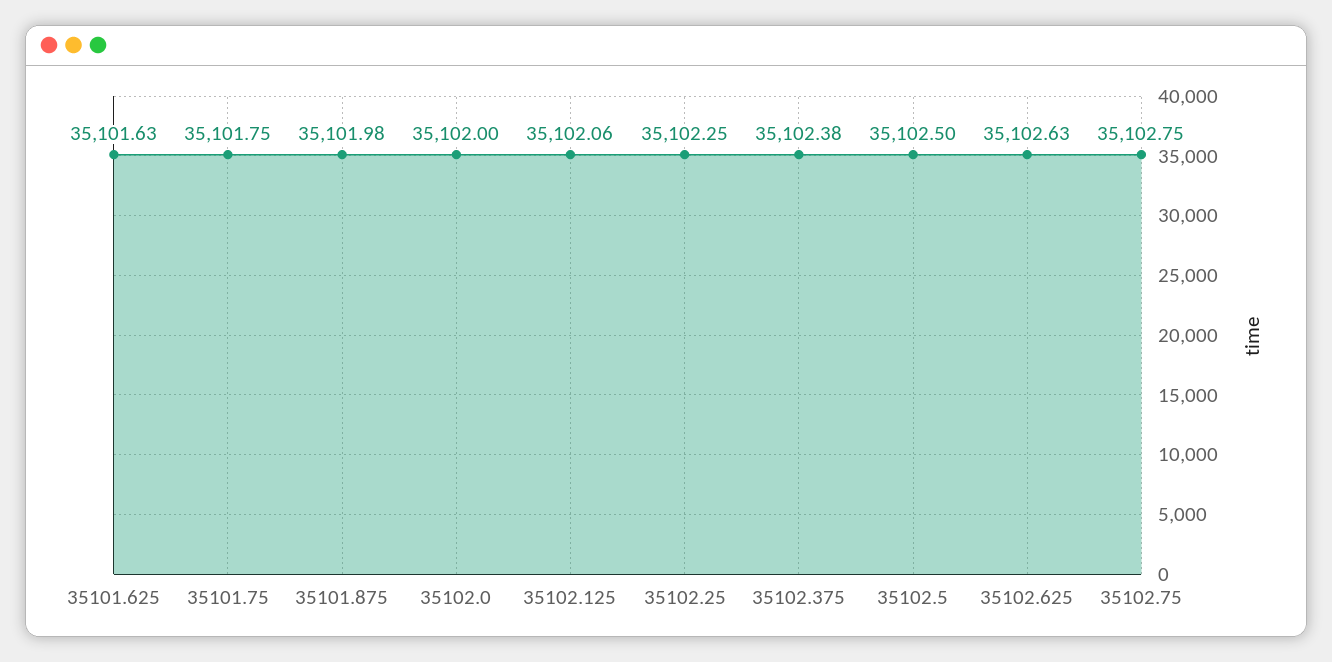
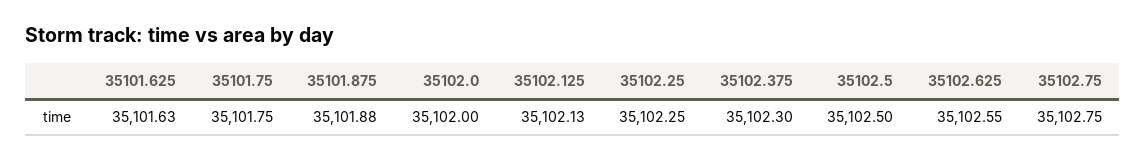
  {
    "35101.625": 35101.63,
    "35101.75": 35101.75,
-   "35101.875": 35101.98,
+   "35101.875": 35101.88,
    "35102.0": 35102,
-   "35102.125": 35102.06,
+   "35102.125": 35102.13,
    "35102.25": 35102.25,
-   "35102.375": 35102.38,
+   "35102.375": 35102.3,
    "35102.5": 35102.5,
-   "35102.625": 35102.63,
+   "35102.625": 35102.55,
    "35102.75": 35102.75
  }

